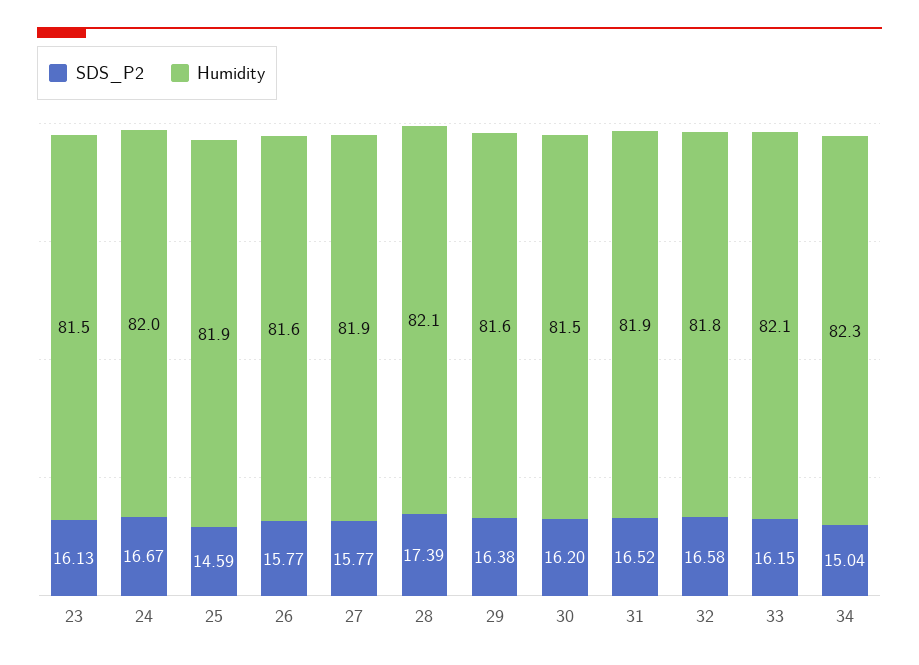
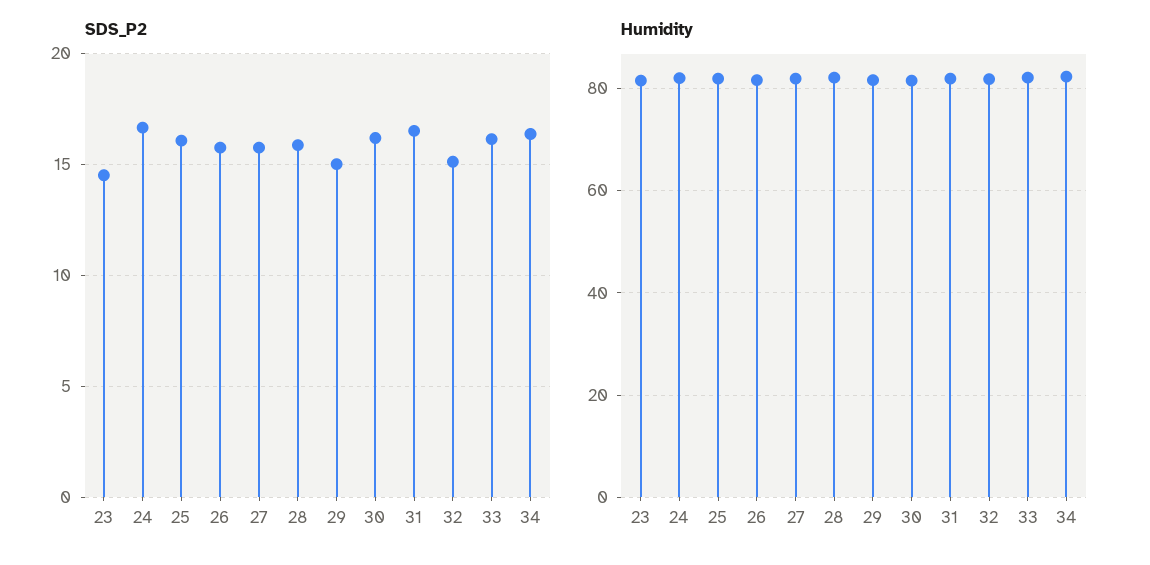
  {
    "SDS_P2": {
-     "23": 16.13,
+     "23": 14.5,
      "24": 16.67,
-     "25": 14.59,
+     "25": 16,
      "26": 15.77,
      "27": 15.77,
-     "28": 17.39,
+     "28": 16,
-     "29": 16.38,
+     "29": 15,
      "30": 16.2,
      "31": 16.52,
-     "32": 16.58,
+     "32": 15,
      "33": 16.15,
-     "34": 15.04
+     "34": 16.5
    },
    "Humidity": {
      "23": 81.5,
      "24": 82,
      "25": 81.9,
      "26": 81.6,
      "27": 81.9,
      "28": 82.1,
      "29": 81.6,
      "30": 81.5,
      "31": 81.9,
      "32": 81.8,
      "33": 82.1,
      "34": 82.3
    }
  }

